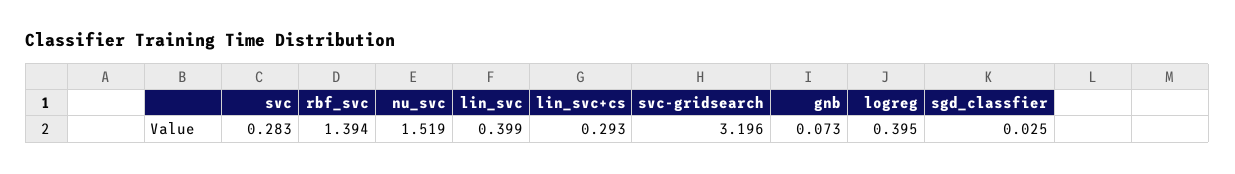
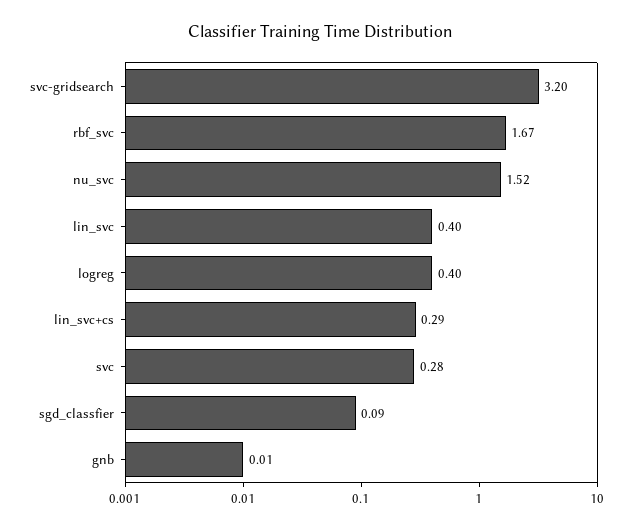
  {
    "svc": 0.283,
-   "rbf_svc": 1.394,
+   "rbf_svc": 1.67,
    "nu_svc": 1.519,
    "lin_svc": 0.399,
    "lin_svc+cs": 0.293,
    "svc-gridsearch": 3.196,
-   "gnb": 0.073,
+   "gnb": 0.01,
    "logreg": 0.395,
-   "sgd_classfier": 0.025
+   "sgd_classfier": 0.09
  }

